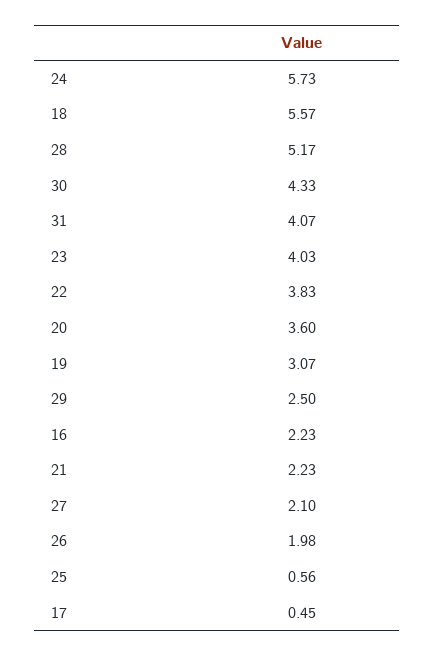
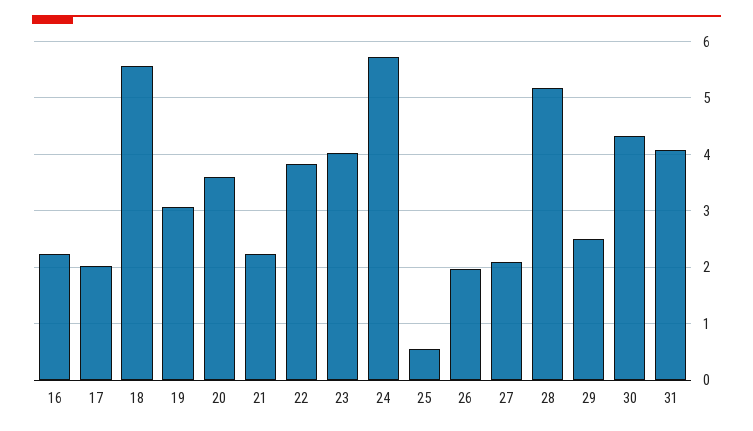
  {
    "24": 5.73,
    "18": 5.57,
    "28": 5.17,
    "30": 4.33,
    "31": 4.07,
    "23": 4.03,
    "22": 3.83,
    "20": 3.6,
    "19": 3.07,
    "29": 2.5,
    "16": 2.23,
    "21": 2.23,
    "27": 2.1,
    "26": 1.98,
    "25": 0.56,
-   "17": 0.45
+   "17": 2
  }

